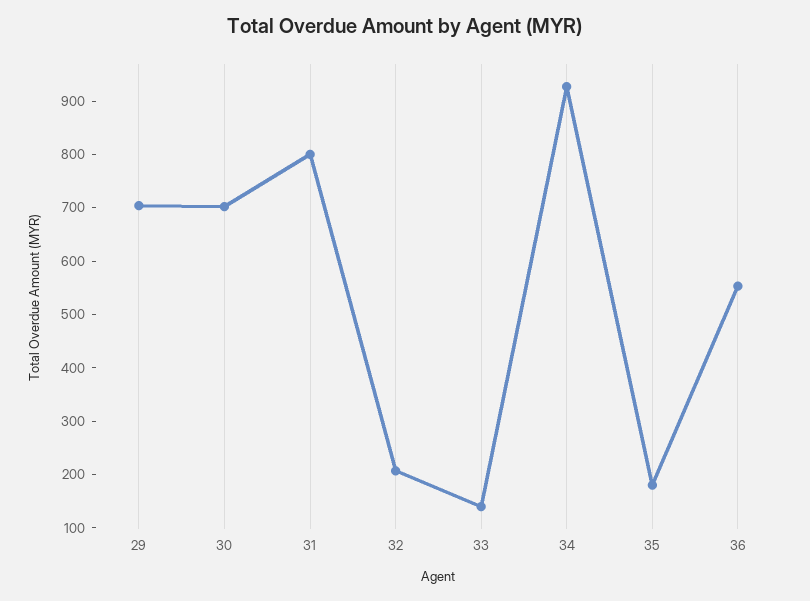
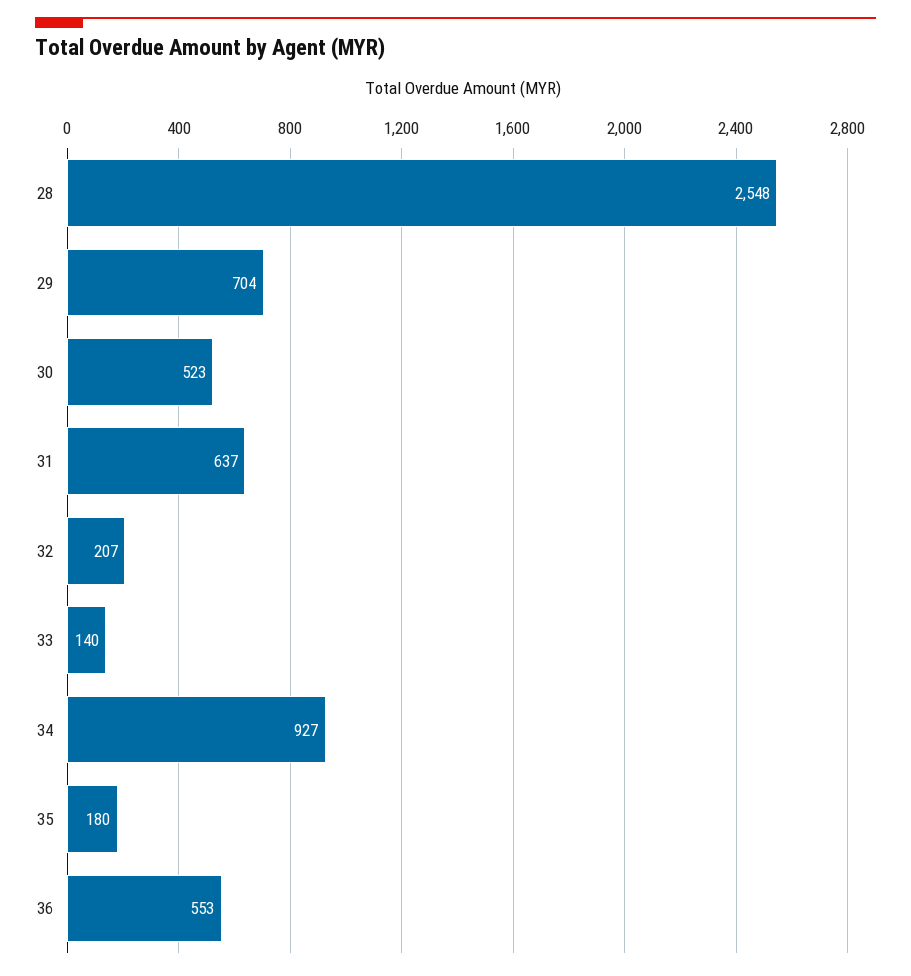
  {
    "29": 704,
-   "30": 700,
+   "30": 523,
-   "31": 800,
+   "31": 637,
    "32": 207,
    "33": 140,
    "34": 927,
    "35": 180,
-   "36": 553
+   "36": 553,
+   "28": 2548
  }

